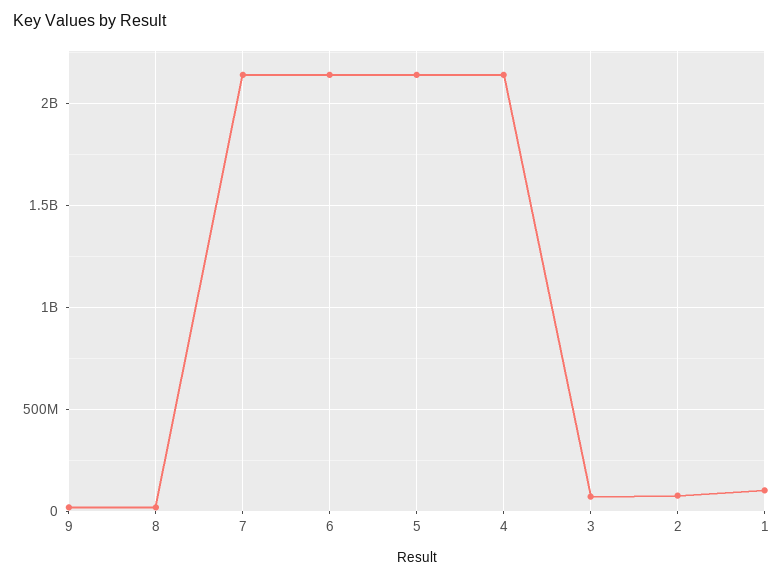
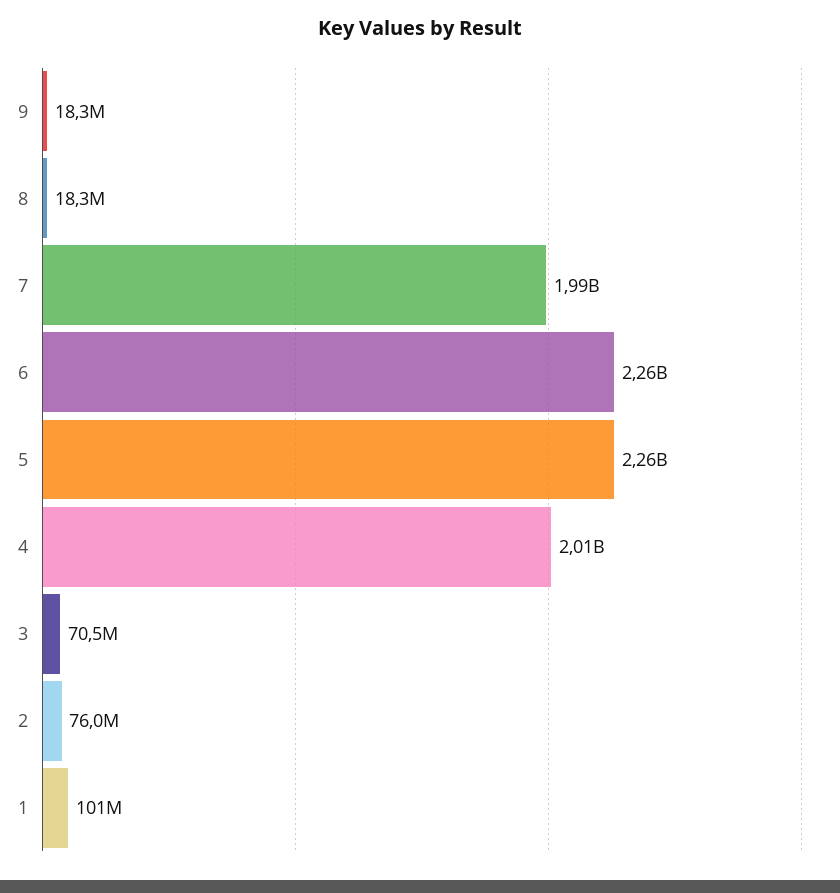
  {
    "9": 18300000,
    "8": 18300000,
-   "7": 2150000000,
+   "7": 1990000000,
-   "6": 2150000000,
+   "6": 2260000000,
-   "5": 2150000000,
+   "5": 2260000000,
-   "4": 2150000000,
+   "4": 2010000000,
    "3": 70500000,
    "2": 76000000,
    "1": 101000000
  }

